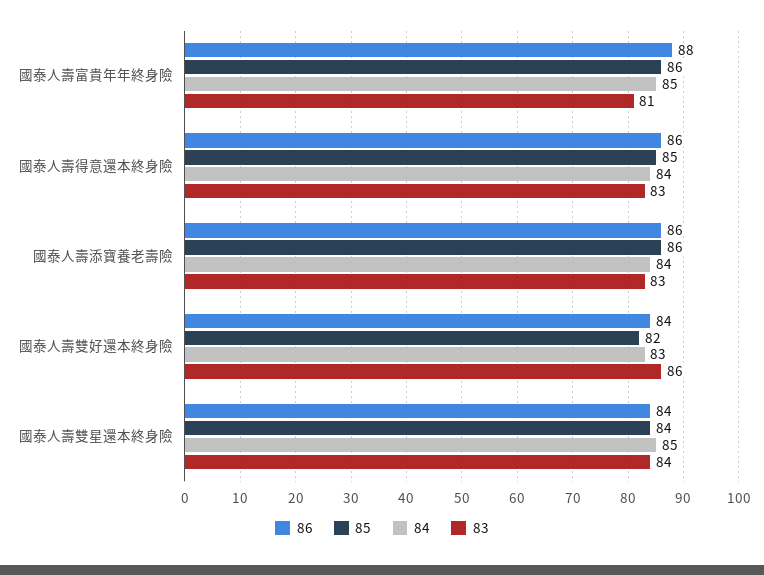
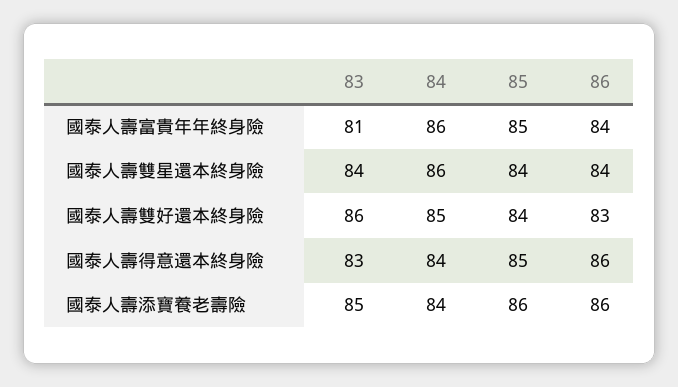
  {
    "86": {
-     "國泰人壽富貴年年終身險": 88,
+     "國泰人壽富貴年年終身險": 84,
      "國泰人壽得意還本終身險": 86,
      "國泰人壽添寶養老壽險": 86,
-     "國泰人壽雙好還本終身險": 84,
+     "國泰人壽雙好還本終身險": 83,
      "國泰人壽雙星還本終身險": 84
    },
    "85": {
-     "國泰人壽富貴年年終身險": 86,
+     "國泰人壽富貴年年終身險": 85,
      "國泰人壽得意還本終身險": 85,
      "國泰人壽添寶養老壽險": 86,
-     "國泰人壽雙好還本終身險": 82,
+     "國泰人壽雙好還本終身險": 84,
      "國泰人壽雙星還本終身險": 84
    },
    "84": {
-     "國泰人壽富貴年年終身險": 85,
+     "國泰人壽富貴年年終身險": 86,
      "國泰人壽得意還本終身險": 84,
      "國泰人壽添寶養老壽險": 84,
-     "國泰人壽雙好還本終身險": 83,
+     "國泰人壽雙好還本終身險": 85,
-     "國泰人壽雙星還本終身險": 85
+     "國泰人壽雙星還本終身險": 86
    },
    "83": {
      "國泰人壽富貴年年終身險": 81,
      "國泰人壽得意還本終身險": 83,
-     "國泰人壽添寶養老壽險": 83,
+     "國泰人壽添寶養老壽險": 85,
      "國泰人壽雙好還本終身險": 86,
      "國泰人壽雙星還本終身險": 84
    }
  }

